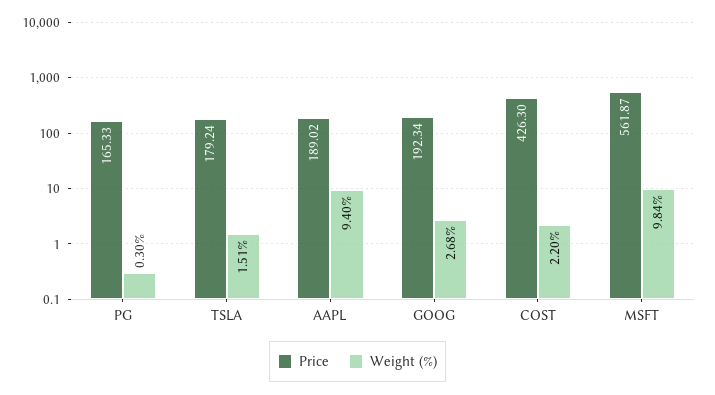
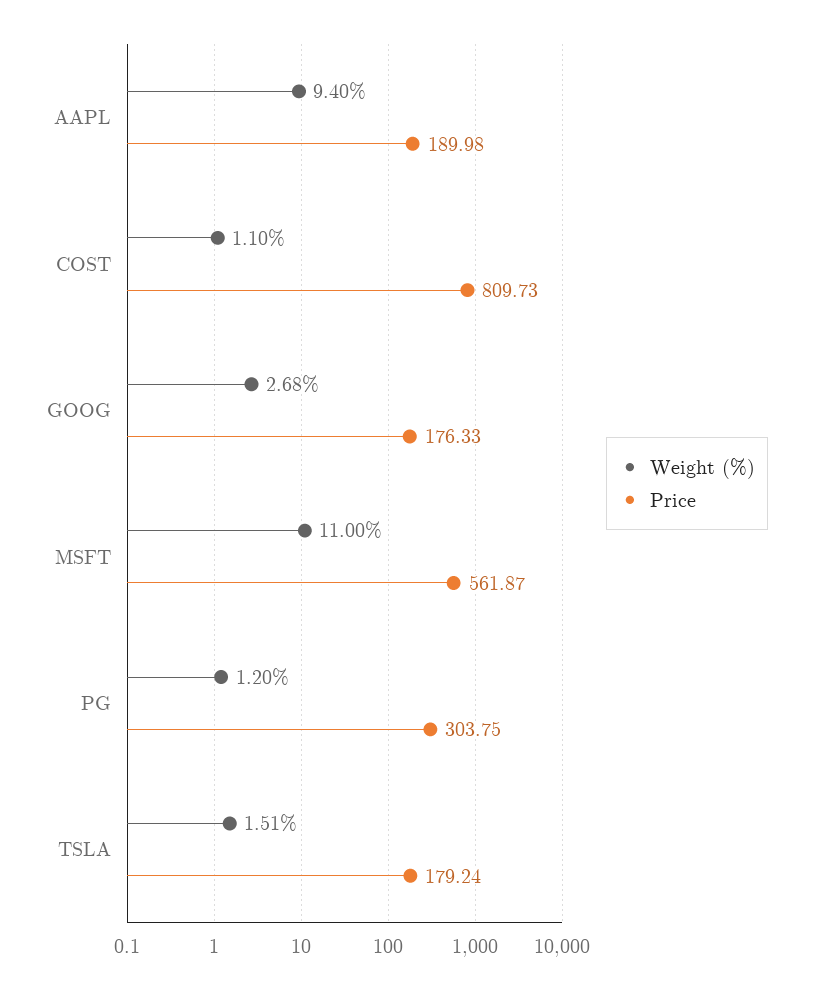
  {
    "Price": {
-     "PG": 165.33,
+     "PG": 303.75,
      "TSLA": 179.24,
-     "AAPL": 189.02,
+     "AAPL": 189.98,
-     "GOOG": 192.34,
+     "GOOG": 176.33,
-     "COST": 426.3,
+     "COST": 809.73,
      "MSFT": 561.87
    },
    "Weight (%)": {
-     "PG": 0.3,
+     "PG": 1.2,
      "TSLA": 1.51,
      "AAPL": 9.4,
      "GOOG": 2.68,
-     "COST": 2.2,
+     "COST": 1.1,
-     "MSFT": 9.84
+     "MSFT": 11
    }
  }

